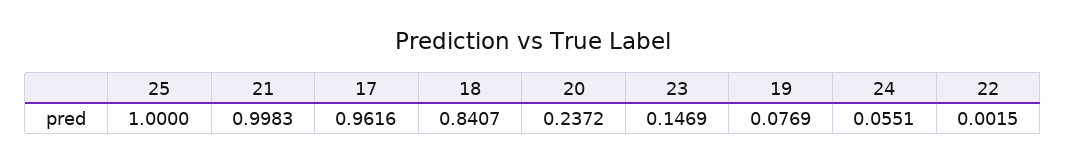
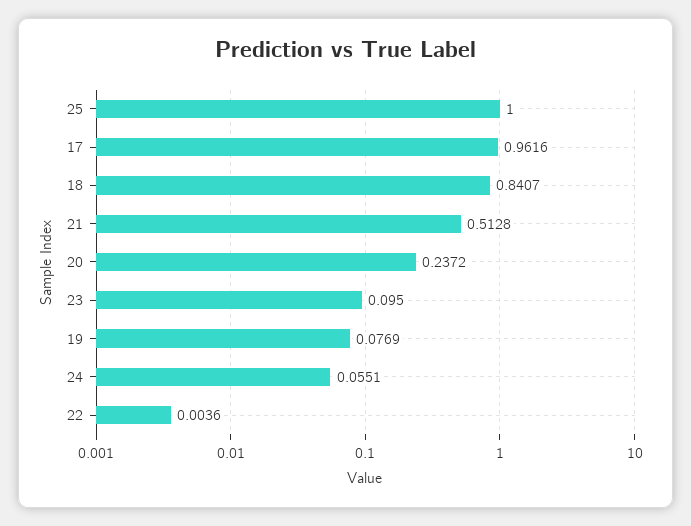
  {
    "25": 1,
-   "21": 0.9983,
+   "21": 0.5128,
    "17": 0.9616,
    "18": 0.8407,
    "20": 0.2372,
-   "23": 0.1469,
+   "23": 0.095,
    "19": 0.0769,
    "24": 0.0551,
-   "22": 0.0015
+   "22": 0.0036
  }

